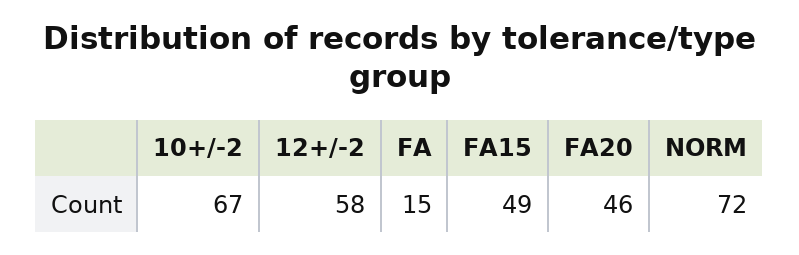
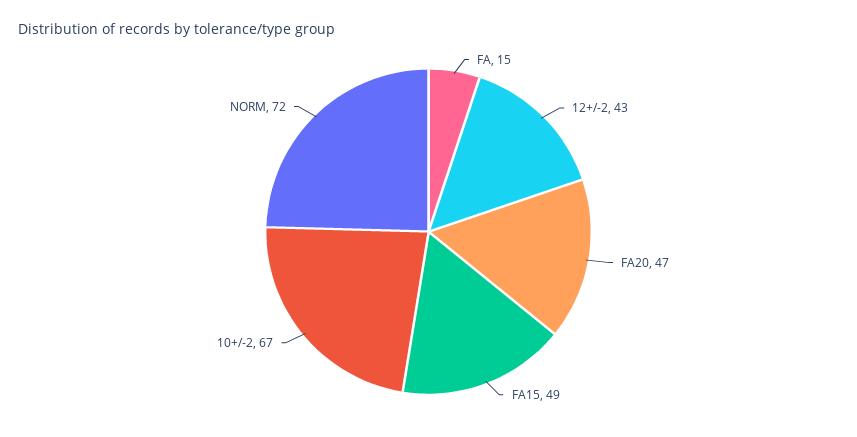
  {
    "10+/-2": 67,
-   "12+/-2": 58,
+   "12+/-2": 43,
    "FA": 15,
    "FA15": 49,
-   "FA20": 46,
+   "FA20": 47,
    "NORM": 72
  }

